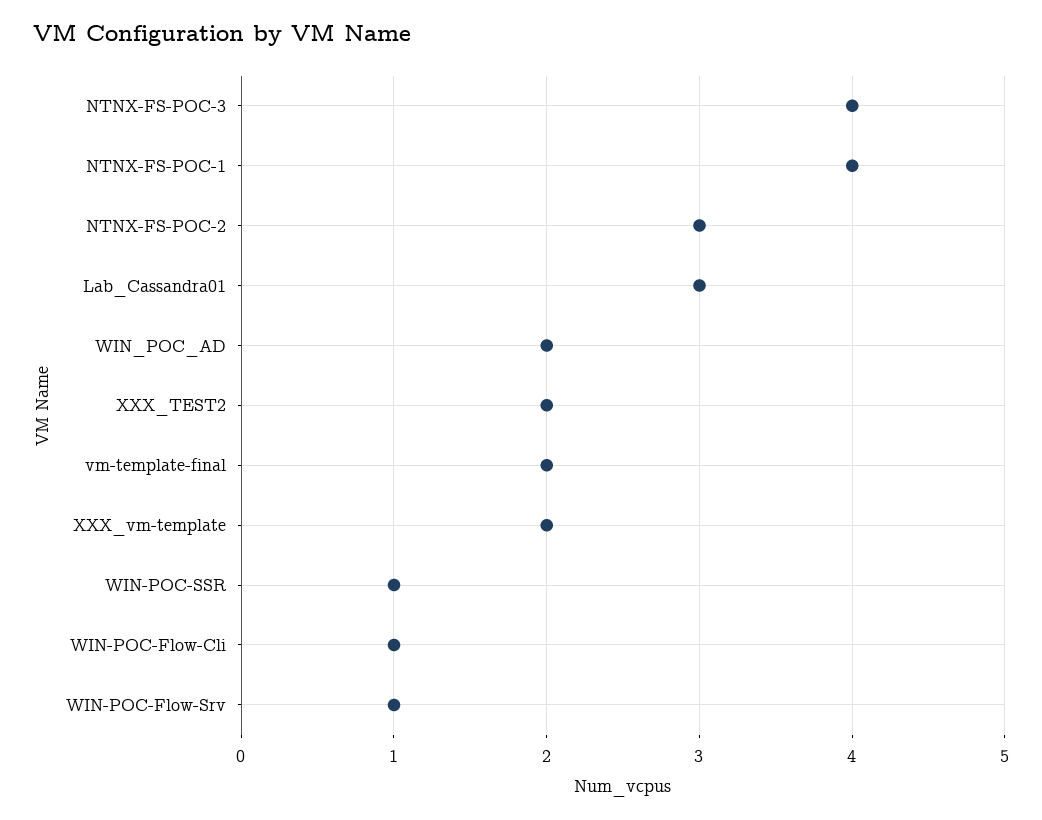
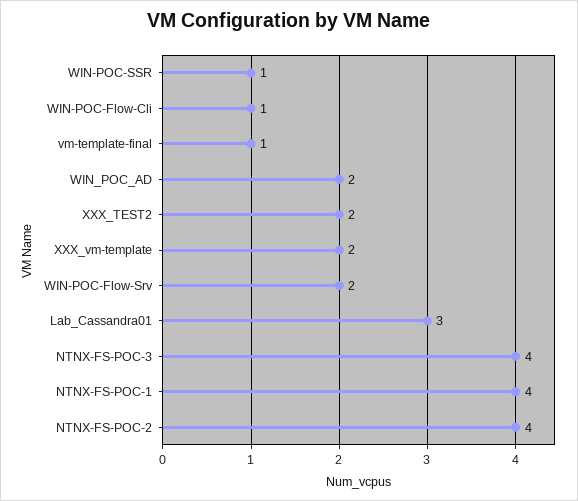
  {
    "NTNX-FS-POC-3": 4,
    "NTNX-FS-POC-1": 4,
-   "NTNX-FS-POC-2": 3,
+   "NTNX-FS-POC-2": 4,
    "Lab_Cassandra01": 3,
    "WIN_POC_AD": 2,
    "XXX_TEST2": 2,
-   "vm-template-final": 2,
+   "vm-template-final": 1,
    "XXX_vm-template": 2,
    "WIN-POC-SSR": 1,
    "WIN-POC-Flow-Cli": 1,
-   "WIN-POC-Flow-Srv": 1
+   "WIN-POC-Flow-Srv": 2
  }

